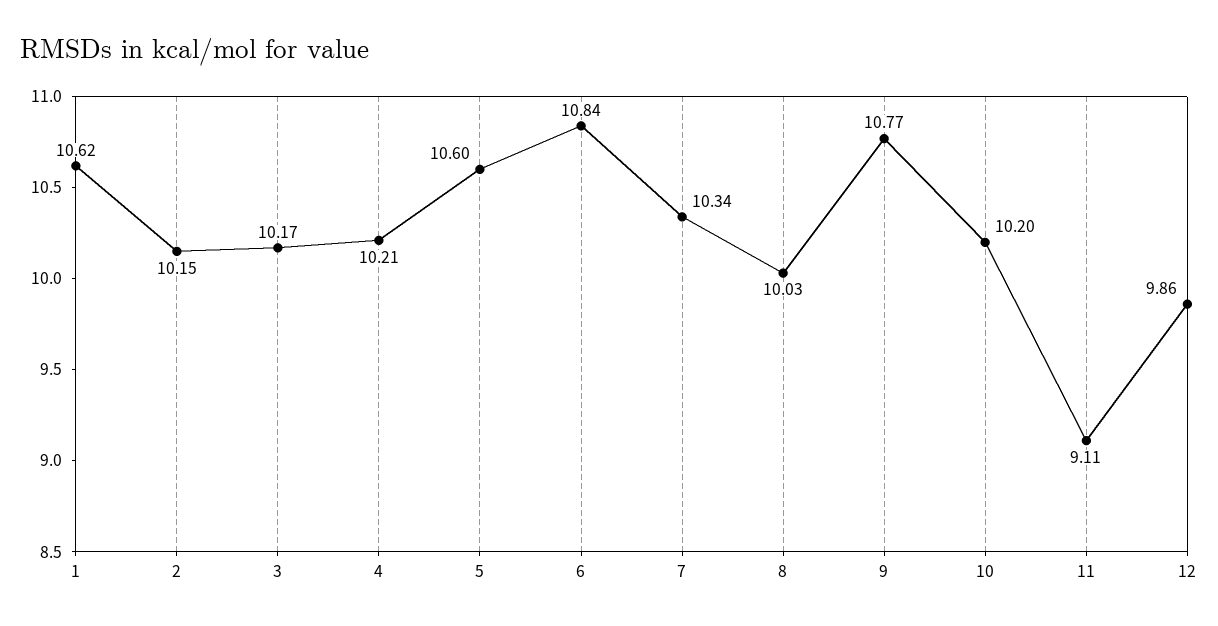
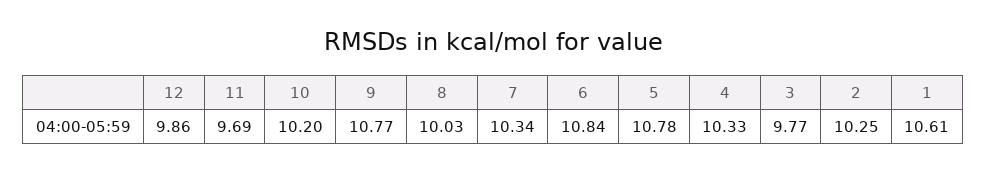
  {
-   "1": 10.62,
+   "1": 10.61,
-   "2": 10.15,
+   "2": 10.25,
-   "3": 10.17,
+   "3": 9.77,
-   "4": 10.21,
+   "4": 10.33,
-   "5": 10.6,
+   "5": 10.78,
    "6": 10.84,
    "7": 10.34,
    "8": 10.03,
    "9": 10.77,
    "10": 10.2,
-   "11": 9.11,
+   "11": 9.69,
    "12": 9.86
  }

